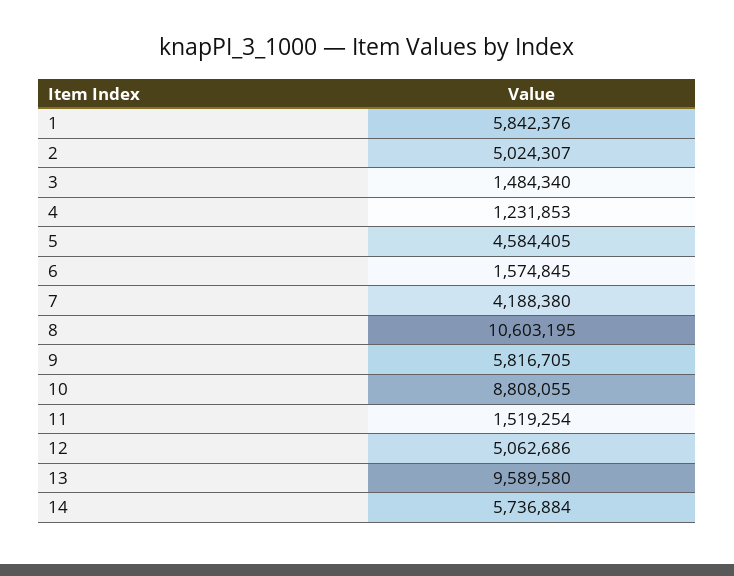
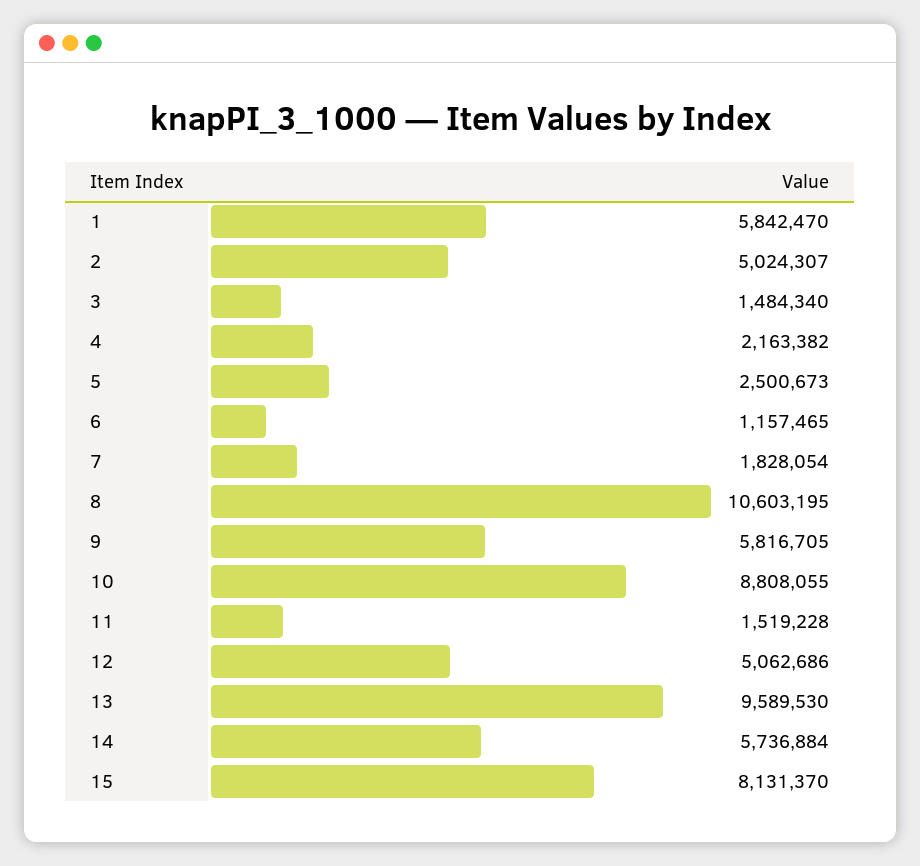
  {
-   "1": 5842376,
+   "1": 5842470,
    "2": 5024307,
    "3": 1484340,
-   "4": 1231853,
+   "4": 2163382,
-   "5": 4584405,
+   "5": 2500673,
-   "6": 1574845,
+   "6": 1157465,
-   "7": 4188380,
+   "7": 1828054,
    "8": 10603195,
    "9": 5816705,
    "10": 8808055,
-   "11": 1519254,
+   "11": 1519228,
    "12": 5062686,
-   "13": 9589580,
+   "13": 9589530,
-   "14": 5736884
+   "14": 5736884,
+   "15": 8131370
  }

